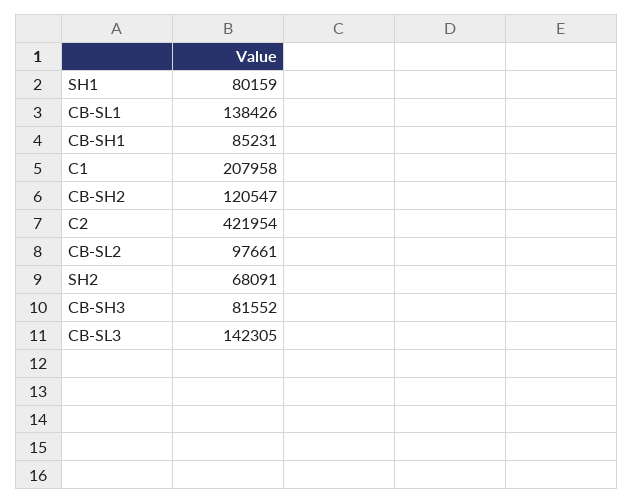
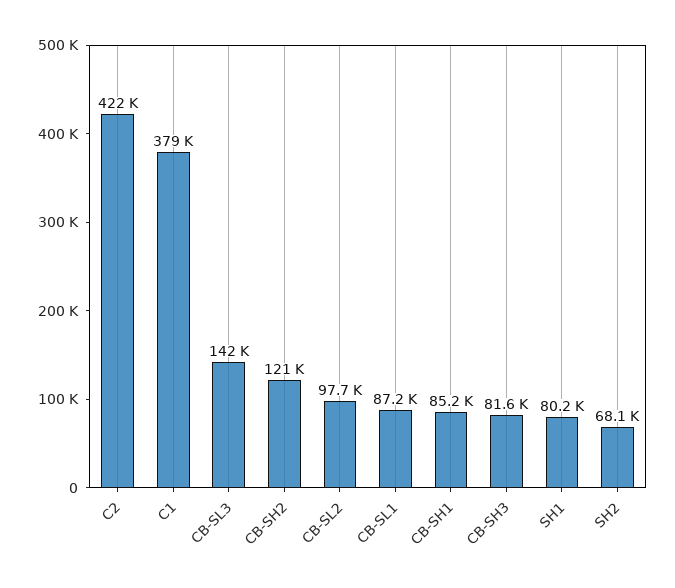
  {
    "SH1": 80159,
-   "CB-SL1": 138426,
+   "CB-SL1": 87200,
    "CB-SH1": 85231,
-   "C1": 207958,
+   "C1": 379000,
    "CB-SH2": 120547,
    "C2": 421954,
    "CB-SL2": 97661,
    "SH2": 68091,
    "CB-SH3": 81552,
    "CB-SL3": 142305
  }

